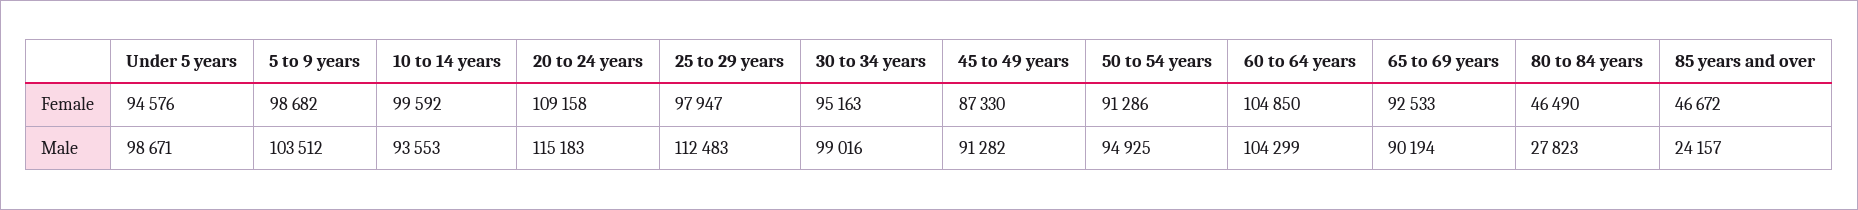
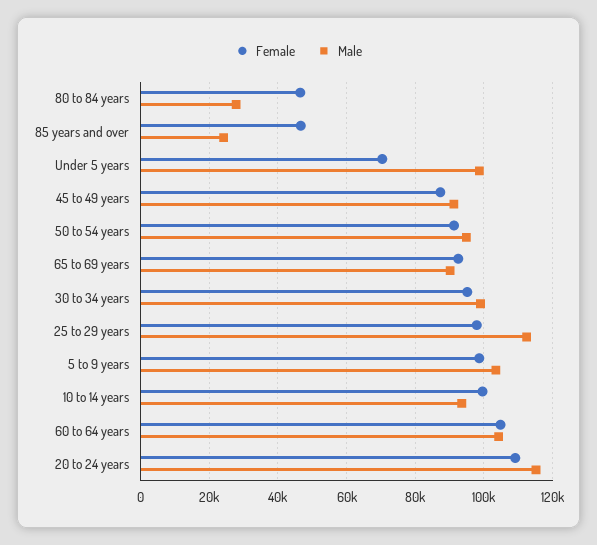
  {
    "Female": {
-     "Under 5 years": 94576,
+     "Under 5 years": 70000,
      "5 to 9 years": 98682,
      "10 to 14 years": 99592,
      "20 to 24 years": 109158,
      "25 to 29 years": 97947,
      "30 to 34 years": 95163,
      "45 to 49 years": 87330,
      "50 to 54 years": 91286,
      "60 to 64 years": 104850,
      "65 to 69 years": 92533,
      "80 to 84 years": 46490,
      "85 years and over": 46672
    },
    "Male": {
      "Under 5 years": 98671,
      "5 to 9 years": 103512,
      "10 to 14 years": 93553,
      "20 to 24 years": 115183,
      "25 to 29 years": 112483,
      "30 to 34 years": 99016,
      "45 to 49 years": 91282,
      "50 to 54 years": 94925,
      "60 to 64 years": 104299,
      "65 to 69 years": 90194,
      "80 to 84 years": 27823,
      "85 years and over": 24157
    }
  }

